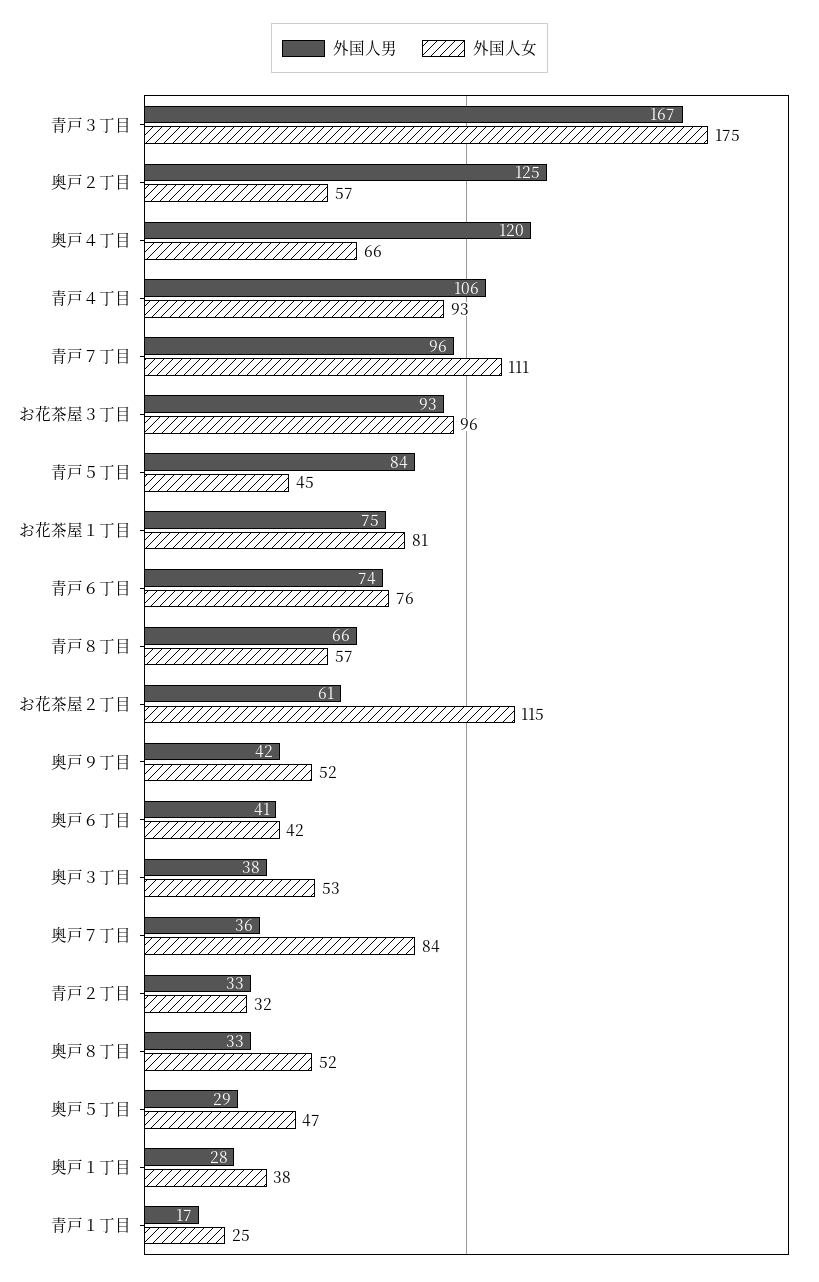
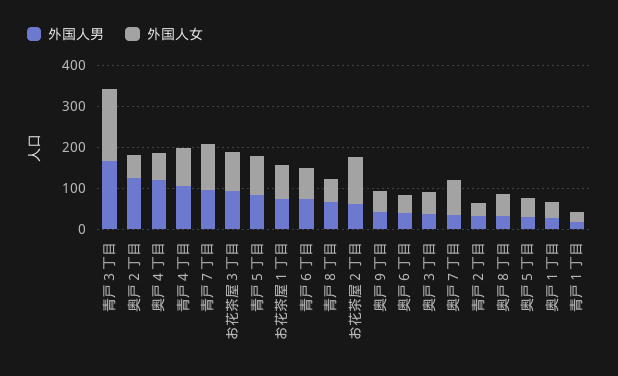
  {
    "外国人男": {
      "青戸３丁目": 167,
      "奥戸２丁目": 125,
      "奥戸４丁目": 120,
      "青戸４丁目": 106,
      "青戸７丁目": 96,
      "お花茶屋３丁目": 93,
      "青戸５丁目": 84,
      "お花茶屋１丁目": 75,
      "青戸６丁目": 74,
      "青戸８丁目": 66,
      "お花茶屋２丁目": 61,
      "奥戸９丁目": 42,
      "奥戸６丁目": 41,
      "奥戸３丁目": 38,
      "奥戸７丁目": 36,
      "青戸２丁目": 33,
      "奥戸８丁目": 33,
      "奥戸５丁目": 29,
      "奥戸１丁目": 28,
      "青戸１丁目": 17
    },
    "外国人女": {
      "青戸３丁目": 175,
      "奥戸２丁目": 57,
      "奥戸４丁目": 66,
      "青戸４丁目": 93,
      "青戸７丁目": 111,
      "お花茶屋３丁目": 96,
-     "青戸５丁目": 45,
+     "青戸５丁目": 100,
      "お花茶屋１丁目": 81,
      "青戸６丁目": 76,
      "青戸８丁目": 57,
      "お花茶屋２丁目": 115,
      "奥戸９丁目": 52,
      "奥戸６丁目": 42,
      "奥戸３丁目": 53,
      "奥戸７丁目": 84,
      "青戸２丁目": 32,
      "奥戸８丁目": 52,
      "奥戸５丁目": 47,
      "奥戸１丁目": 38,
      "青戸１丁目": 25
    }
  }

